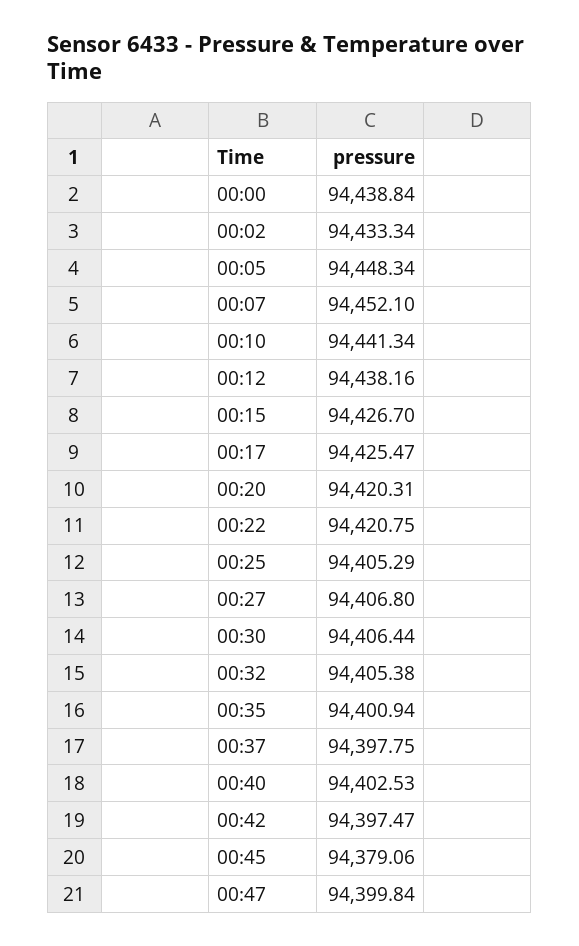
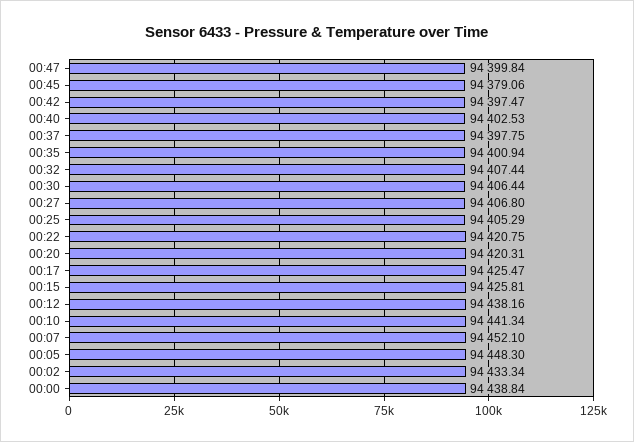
  {
    "00:00": 94438.84,
    "00:02": 94433.34,
-   "00:05": 94448.34,
+   "00:05": 94448.3,
    "00:07": 94452.1,
    "00:10": 94441.34,
    "00:12": 94438.16,
-   "00:15": 94426.7,
+   "00:15": 94425.81,
    "00:17": 94425.47,
    "00:20": 94420.31,
    "00:22": 94420.75,
    "00:25": 94405.29,
    "00:27": 94406.8,
    "00:30": 94406.44,
-   "00:32": 94405.38,
+   "00:32": 94407.44,
    "00:35": 94400.94,
    "00:37": 94397.75,
    "00:40": 94402.53,
    "00:42": 94397.47,
    "00:45": 94379.06,
    "00:47": 94399.84
  }

